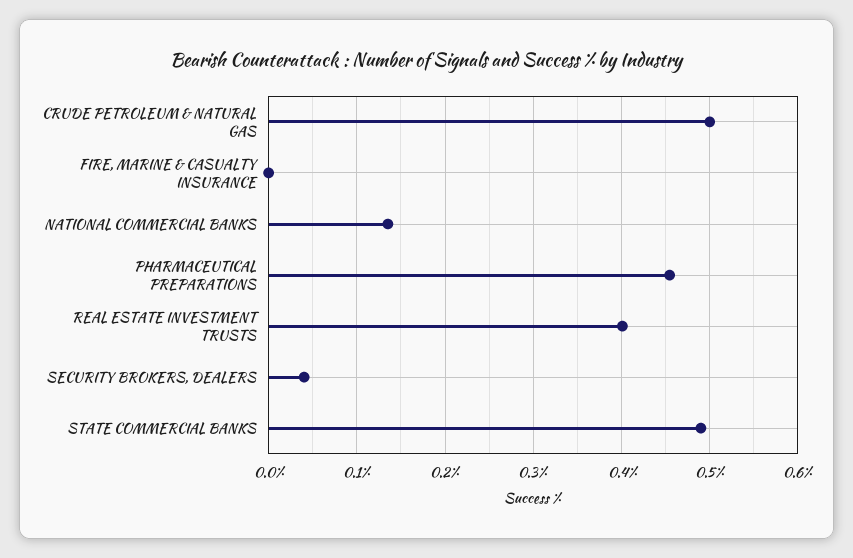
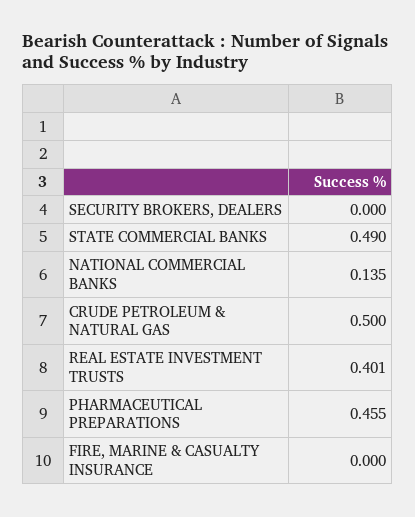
  {
    "CRUDE PETROLEUM & NATURAL GAS": 0.5,
    "FIRE, MARINE & CASUALTY INSURANCE": 0,
    "NATIONAL COMMERCIAL BANKS": 0.135,
    "PHARMACEUTICAL PREPARATIONS": 0.455,
    "REAL ESTATE INVESTMENT TRUSTS": 0.401,
-   "SECURITY BROKERS, DEALERS": 0.04,
+   "SECURITY BROKERS, DEALERS": 0,
    "STATE COMMERCIAL BANKS": 0.49
  }

